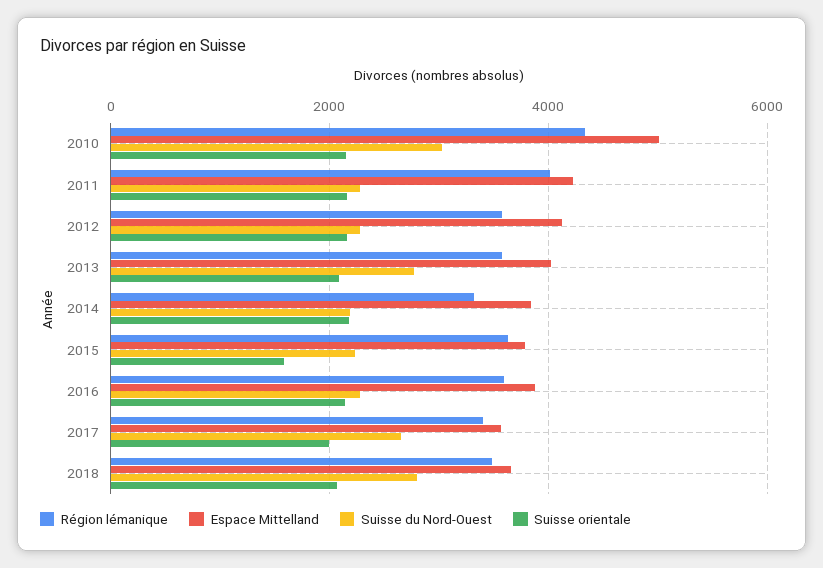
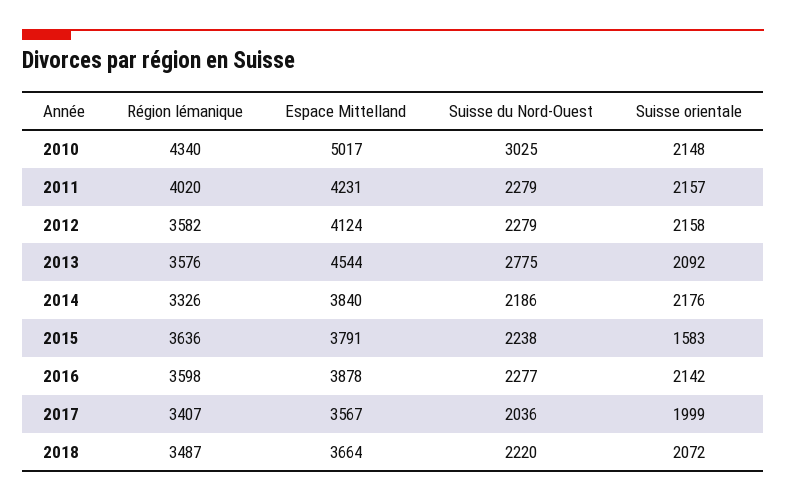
  {
    "Région lémanique": {
      "2010": 4340,
      "2011": 4020,
      "2012": 3582,
      "2013": 3576,
      "2014": 3326,
      "2015": 3636,
      "2016": 3598,
      "2017": 3407,
      "2018": 3487
    },
    "Espace Mittelland": {
      "2010": 5017,
      "2011": 4231,
      "2012": 4124,
-     "2013": 4000,
+     "2013": 4544,
      "2014": 3840,
      "2015": 3791,
      "2016": 3878,
      "2017": 3567,
      "2018": 3664
    },
    "Suisse du Nord-Ouest": {
      "2010": 3025,
      "2011": 2279,
      "2012": 2279,
      "2013": 2775,
      "2014": 2186,
      "2015": 2238,
      "2016": 2277,
-     "2017": 2600,
+     "2017": 2036,
-     "2018": 2800
+     "2018": 2220
    },
    "Suisse orientale": {
      "2010": 2148,
      "2011": 2157,
      "2012": 2158,
      "2013": 2092,
      "2014": 2176,
      "2015": 1583,
      "2016": 2142,
      "2017": 1999,
      "2018": 2072
    }
  }

